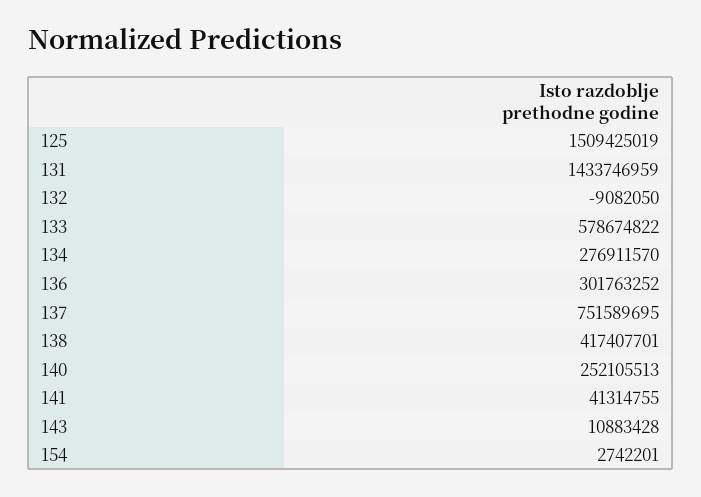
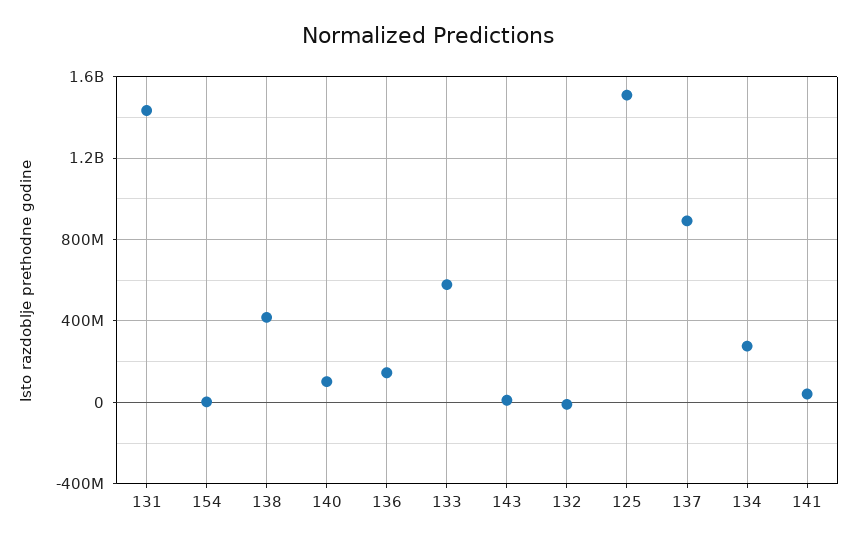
  {
    "125": 1509425019,
    "131": 1433746959,
    "132": -9082050,
    "133": 578674822,
    "134": 276911570,
-   "136": 301763252,
+   "136": 150000000,
-   "137": 751589695,
+   "137": 900000000,
    "138": 417407701,
-   "140": 252105513,
+   "140": 100000000,
    "141": 41314755,
    "143": 10883428,
    "154": 2742201
  }

